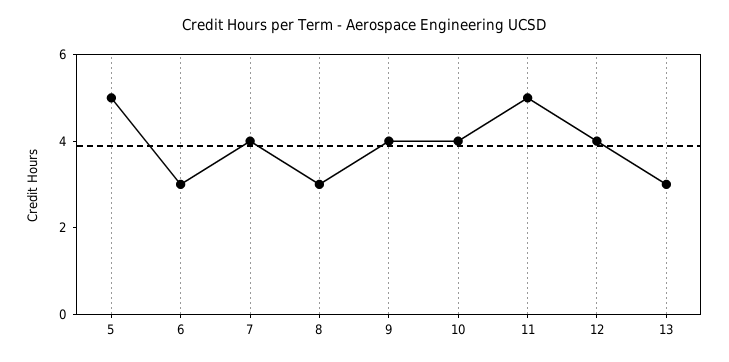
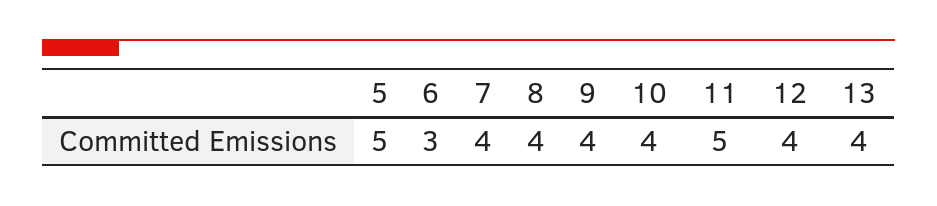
  {
    "5": 5,
    "6": 3,
    "7": 4,
-   "8": 3,
+   "8": 4,
    "9": 4,
    "10": 4,
    "11": 5,
    "12": 4,
-   "13": 3
+   "13": 4
  }

